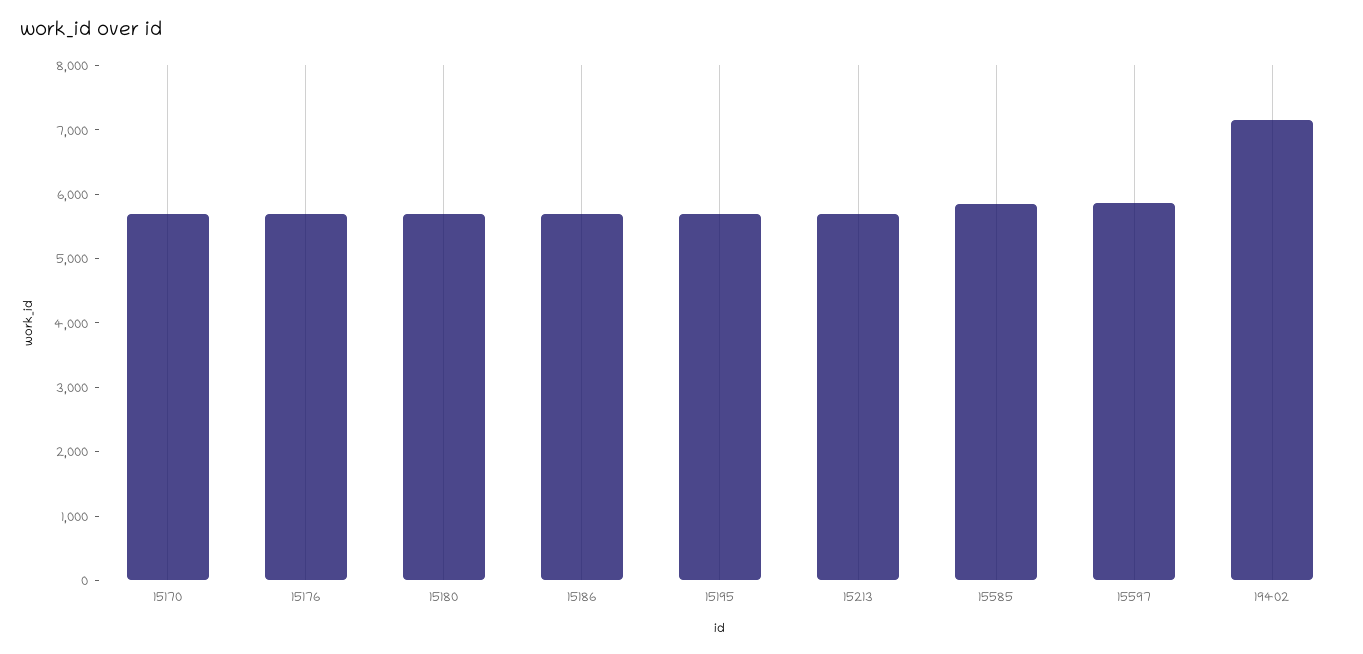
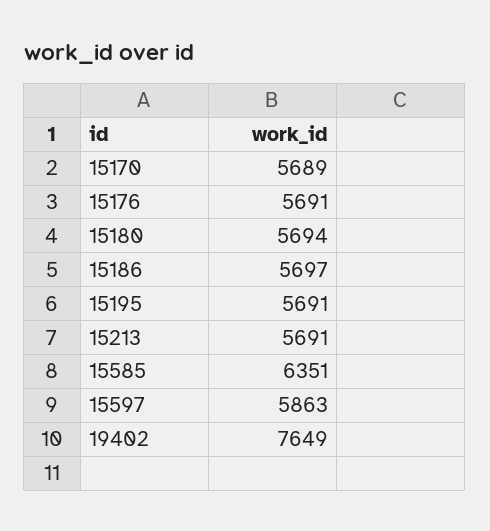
  {
    "15170": 5689,
    "15176": 5691,
    "15180": 5694,
    "15186": 5697,
    "15195": 5691,
    "15213": 5691,
-   "15585": 5800,
+   "15585": 6351,
    "15597": 5863,
-   "19402": 7200
+   "19402": 7649
  }

